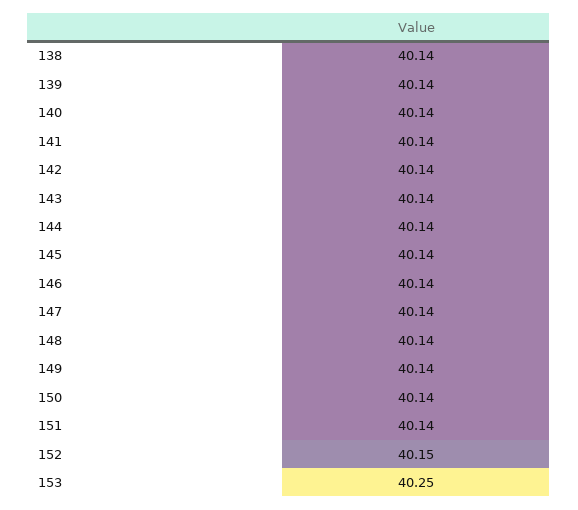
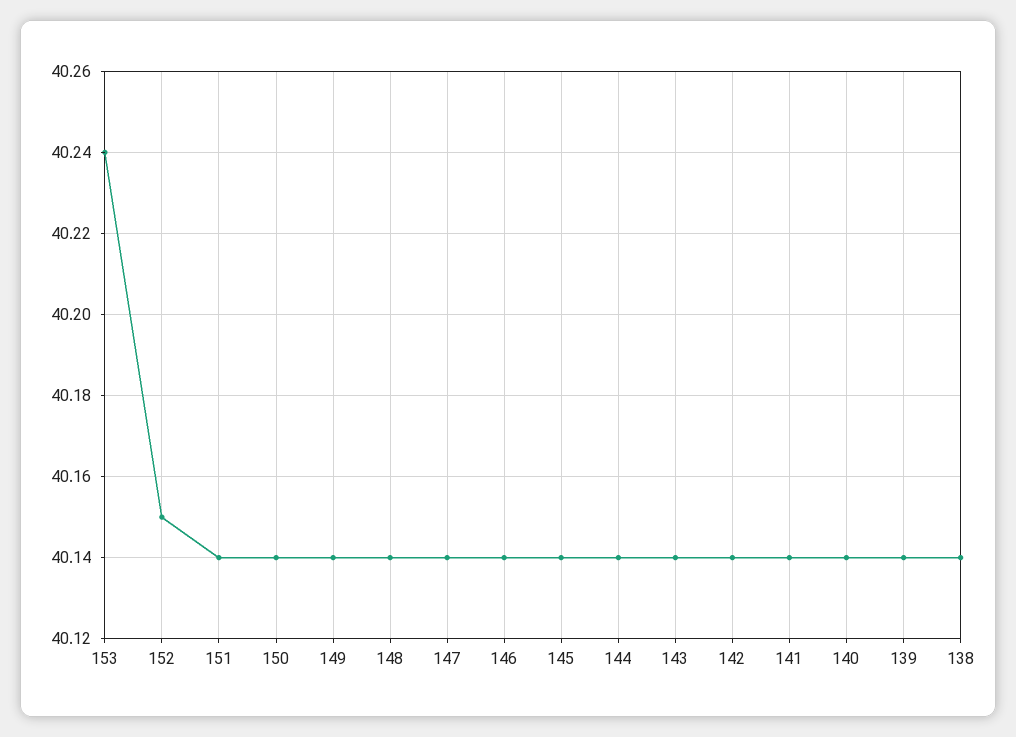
  {
    "138": 40.14,
    "139": 40.14,
    "140": 40.14,
    "141": 40.14,
    "142": 40.14,
    "143": 40.14,
    "144": 40.14,
    "145": 40.14,
    "146": 40.14,
    "147": 40.14,
    "148": 40.14,
    "149": 40.14,
    "150": 40.14,
    "151": 40.14,
    "152": 40.15,
-   "153": 40.25
+   "153": 40.24
  }

